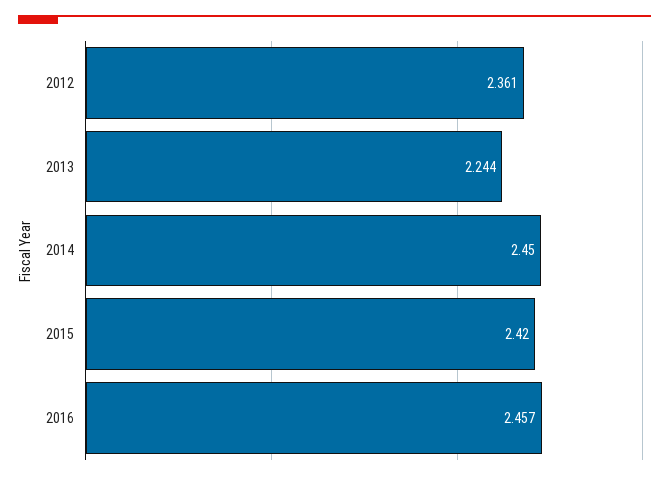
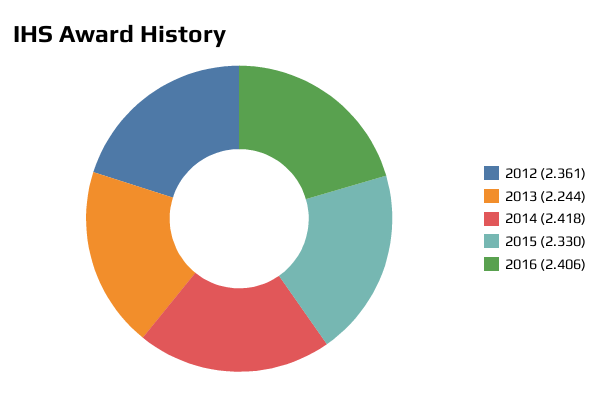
  {
    "2012": 2.361,
    "2013": 2.244,
-   "2014": 2.45,
+   "2014": 2.418,
-   "2015": 2.42,
+   "2015": 2.33,
-   "2016": 2.457
+   "2016": 2.406
  }

